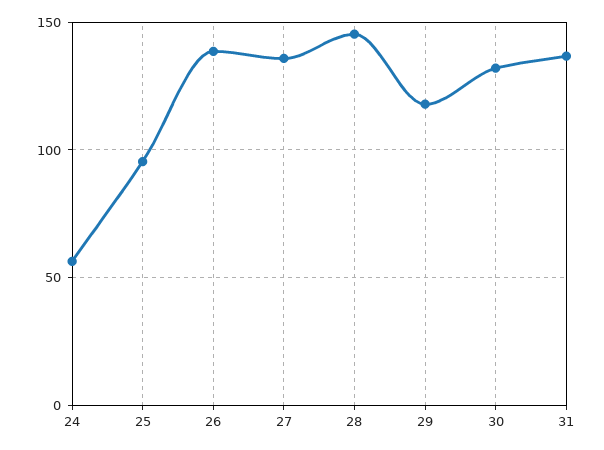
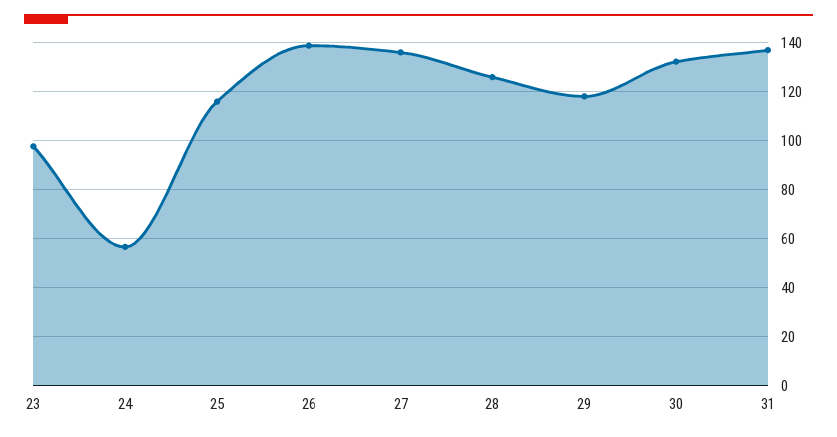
  {
    "24": 57.5,
-   "25": 95,
+   "25": 115,
    "26": 137.5,
    "27": 135,
-   "28": 145,
+   "28": 125,
    "29": 117.5,
    "30": 132.5,
-   "31": 137.5
+   "31": 137.5,
+   "23": 97.5
  }

